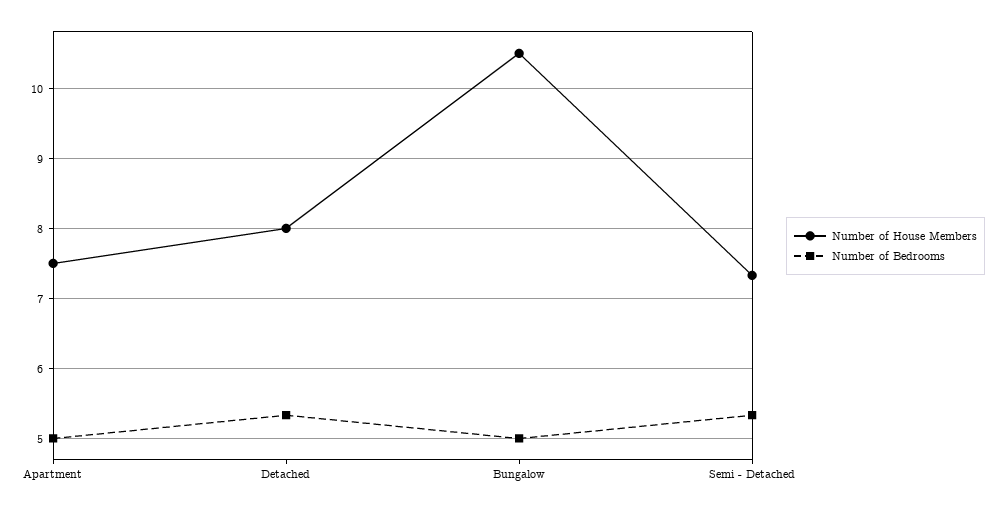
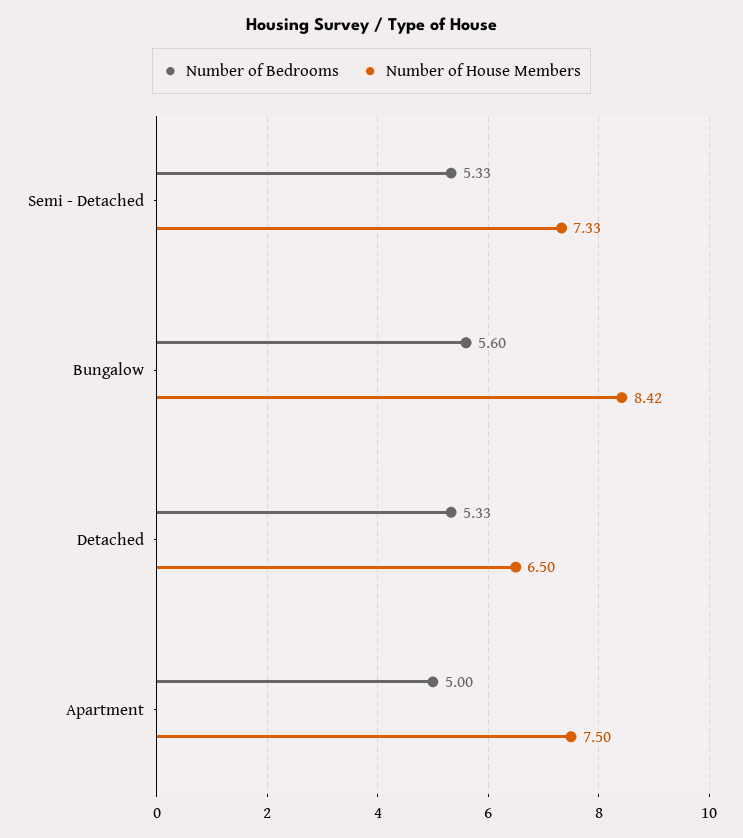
  {
    "Number of House Members": {
      "Apartment": 7.5,
-     "Detached": 8,
+     "Detached": 6.5,
-     "Bungalow": 10.5,
+     "Bungalow": 8.42,
      "Semi - Detached": 7.33
    },
    "Number of Bedrooms": {
      "Apartment": 5,
      "Detached": 5.33,
-     "Bungalow": 5,
+     "Bungalow": 5.6,
      "Semi - Detached": 5.33
    }
  }

